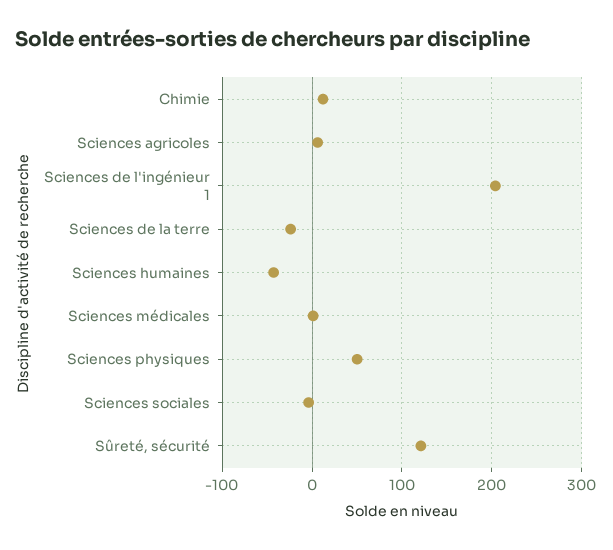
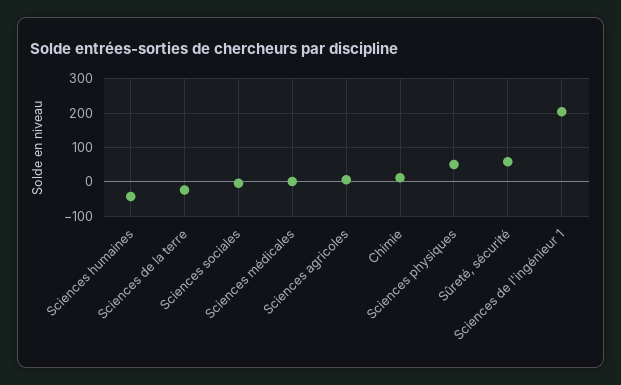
  {
    "Chimie": 10,
    "Sciences agricoles": 10,
    "Sciences de l'ingénieur 1": 200,
    "Sciences de la terre": -20,
    "Sciences humaines": -40,
    "Sciences médicales": 0,
    "Sciences physiques": 50,
    "Sciences sociales": 0,
-   "Sûreté, sécurité": 120
+   "Sûreté, sécurité": 60
  }

